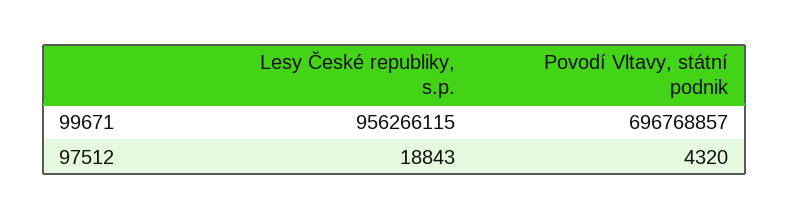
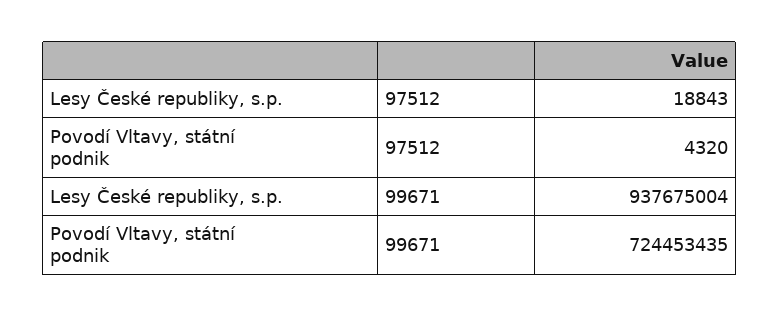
  {
    "Lesy České republiky, s.p.": {
-     "99671": 956266115,
+     "99671": 937675004,
      "97512": 18843
    },
    "Povodí Vltavy, státní podnik": {
-     "99671": 696768857,
+     "99671": 724453435,
      "97512": 4320
    }
  }

